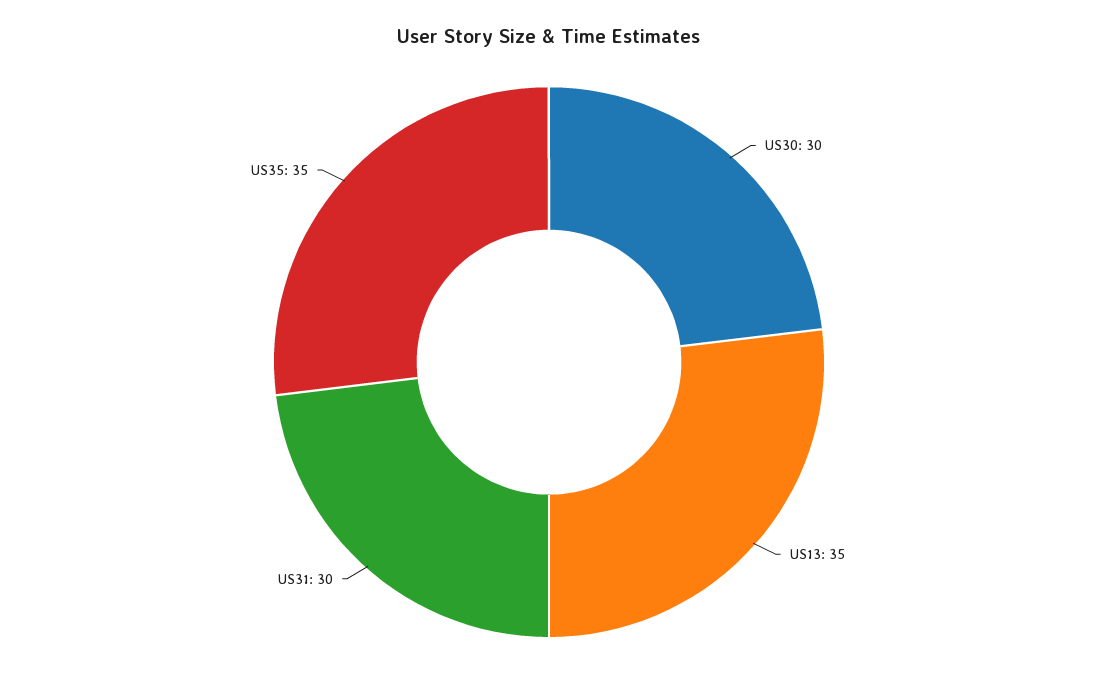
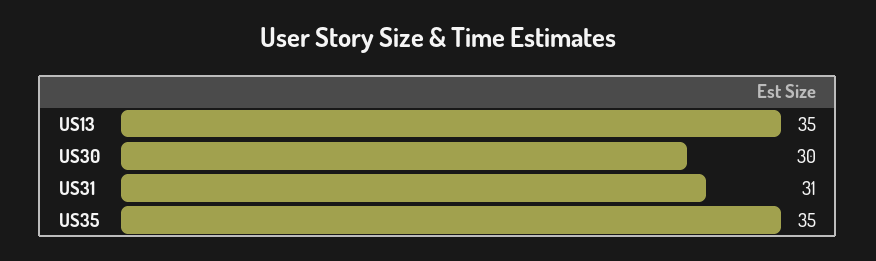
  {
    "US30": 30,
    "US13": 35,
-   "US31": 30,
+   "US31": 31,
    "US35": 35
  }

